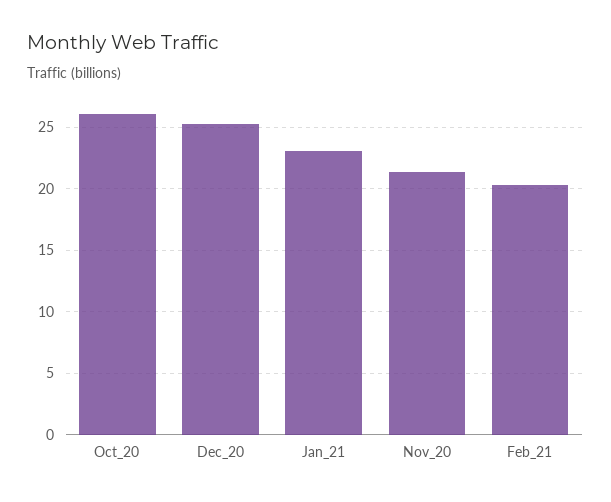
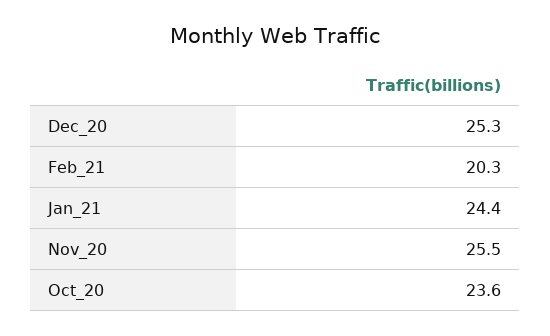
  {
-   "Oct_20": 26,
+   "Oct_20": 23.6,
    "Dec_20": 25.3,
-   "Jan_21": 23,
+   "Jan_21": 24.4,
-   "Nov_20": 21.5,
+   "Nov_20": 25.5,
    "Feb_21": 20.3
  }

